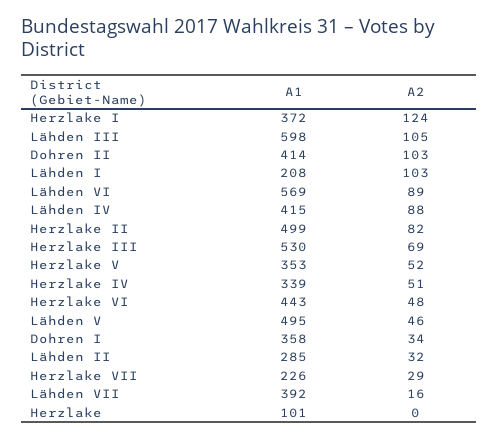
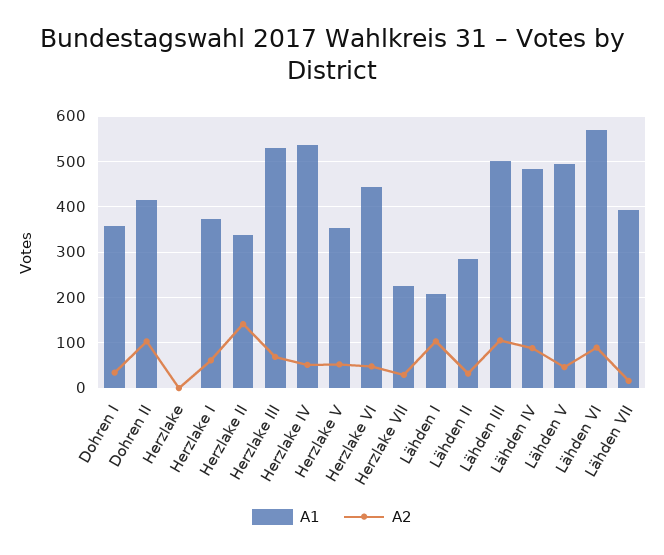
  {
    "A1": {
      "Herzlake I": 372,
-     "Lähden III": 598,
+     "Lähden III": 500,
      "Dohren II": 414,
      "Lähden I": 208,
      "Lähden VI": 569,
-     "Lähden IV": 415,
+     "Lähden IV": 480,
-     "Herzlake II": 499,
+     "Herzlake II": 340,
      "Herzlake III": 530,
      "Herzlake V": 353,
-     "Herzlake IV": 339,
+     "Herzlake IV": 540,
      "Herzlake VI": 443,
      "Lähden V": 495,
      "Dohren I": 358,
      "Lähden II": 285,
      "Herzlake VII": 226,
      "Lähden VII": 392,
-     "Herzlake": 101
+     "Herzlake": 0
    },
    "A2": {
-     "Herzlake I": 124,
+     "Herzlake I": 60,
      "Lähden III": 105,
      "Dohren II": 103,
      "Lähden I": 103,
      "Lähden VI": 89,
      "Lähden IV": 88,
-     "Herzlake II": 82,
+     "Herzlake II": 140,
      "Herzlake III": 69,
      "Herzlake V": 52,
      "Herzlake IV": 51,
      "Herzlake VI": 48,
      "Lähden V": 46,
      "Dohren I": 34,
      "Lähden II": 32,
      "Herzlake VII": 29,
      "Lähden VII": 16,
      "Herzlake": 0
    }
  }

